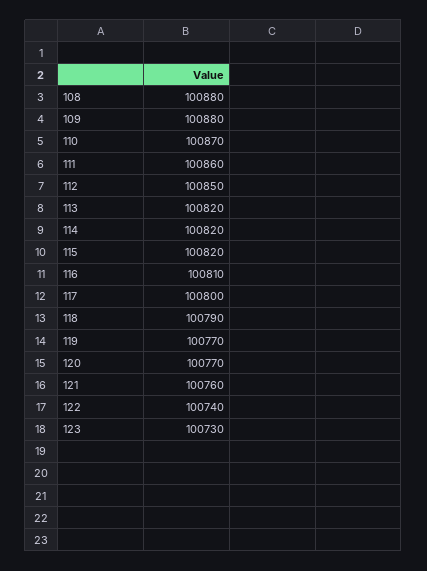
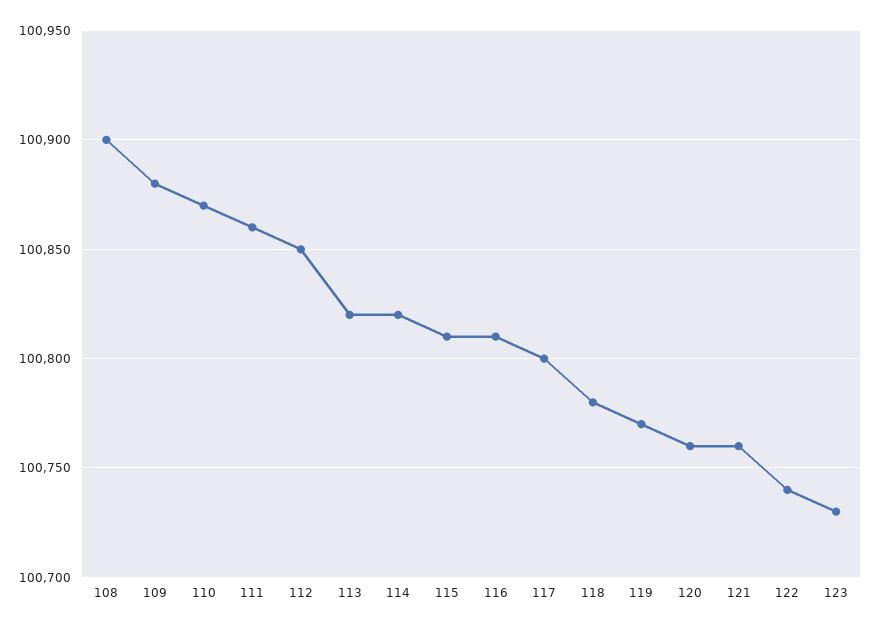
  {
-   "108": 100880,
+   "108": 100900,
    "109": 100880,
    "110": 100870,
    "111": 100860,
    "112": 100850,
    "113": 100820,
    "114": 100820,
-   "115": 100820,
+   "115": 100810,
    "116": 100810,
    "117": 100800,
-   "118": 100790,
+   "118": 100780,
    "119": 100770,
-   "120": 100770,
+   "120": 100760,
    "121": 100760,
    "122": 100740,
    "123": 100730
  }

